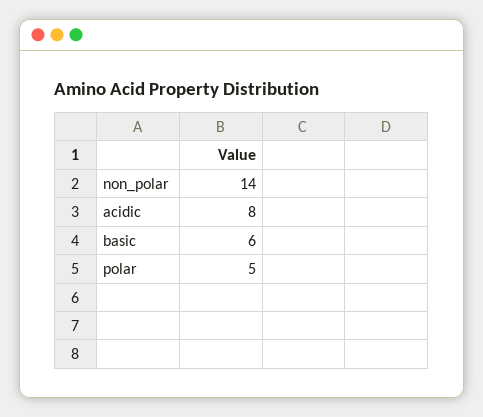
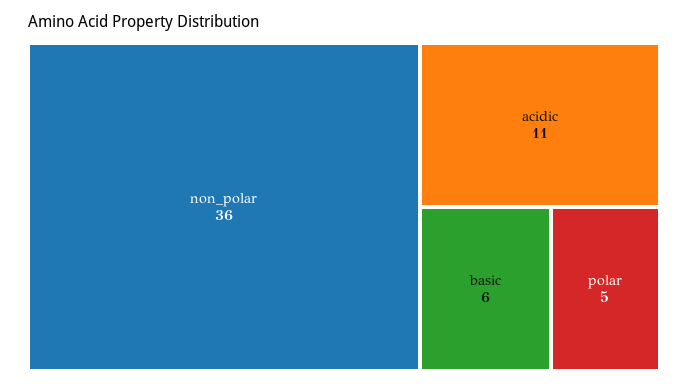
  {
-   "non_polar": 14,
+   "non_polar": 36,
-   "acidic": 8,
+   "acidic": 11,
    "basic": 6,
    "polar": 5
  }

